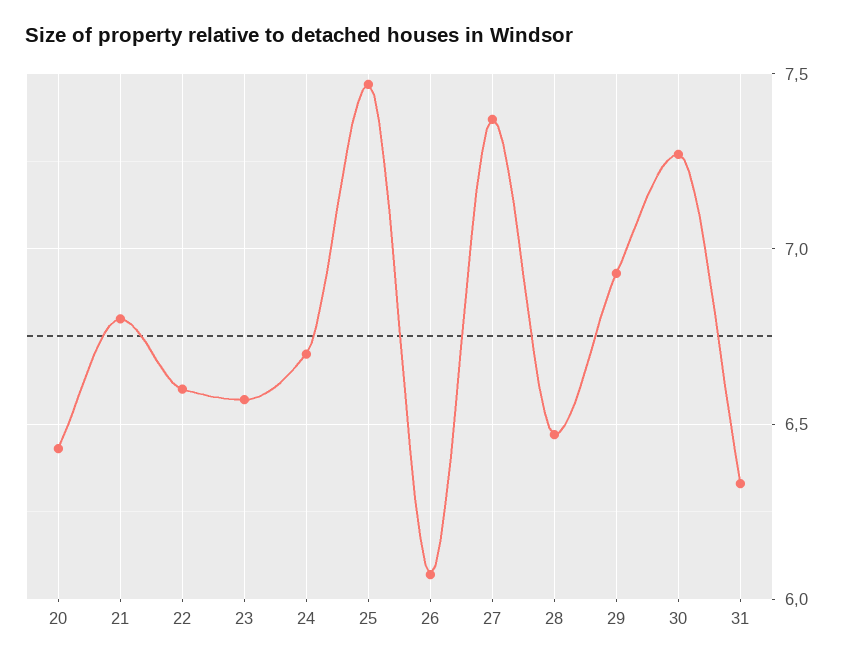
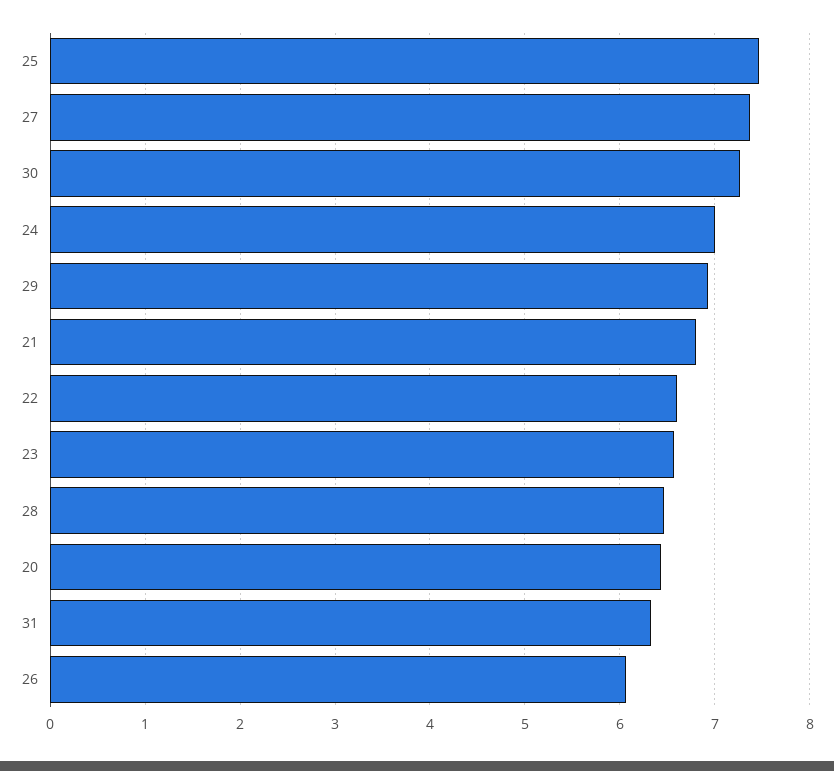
  {
    "20": 6.45,
    "21": 6.8,
    "22": 6.6,
    "23": 6.55,
-   "24": 6.7,
+   "24": 7,
    "25": 7.45,
    "26": 6.05,
    "27": 7.35,
    "28": 6.45,
    "29": 6.95,
    "30": 7.25,
    "31": 6.35
  }

